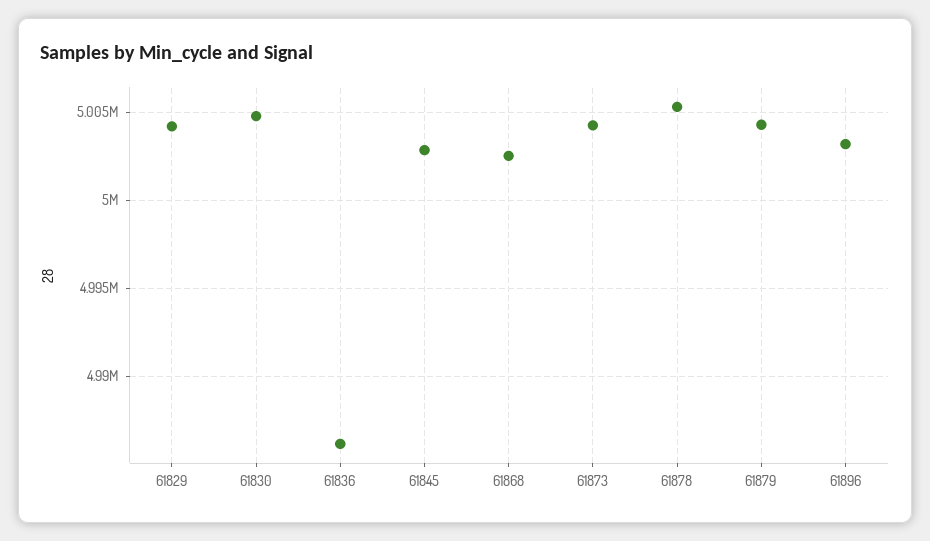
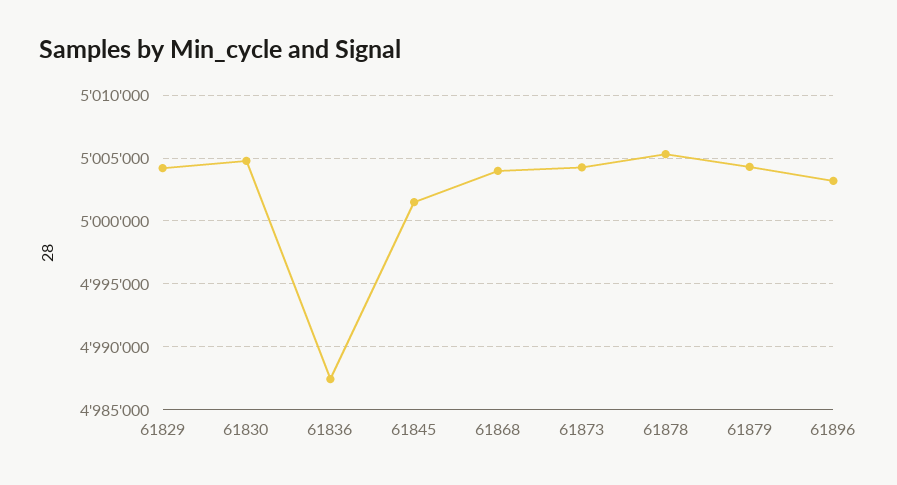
  {
    "61829": 5004000,
    "61830": 5005000,
-   "61836": 4986000,
+   "61836": 4987500,
-   "61845": 5003000,
+   "61845": 5001500,
-   "61868": 5002500,
+   "61868": 5004000,
    "61873": 5004500,
    "61878": 5005500,
    "61879": 5004500,
    "61896": 5003000
  }

